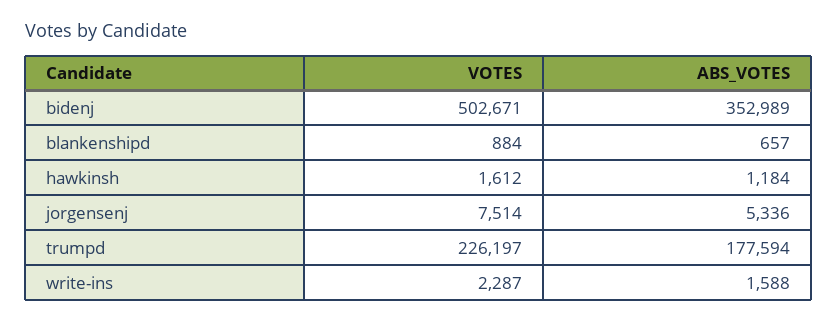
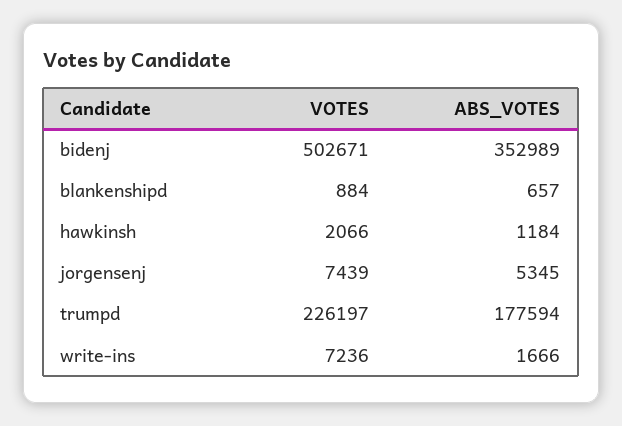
  {
    "VOTES": {
      "bidenj": 502671,
      "blankenshipd": 884,
-     "hawkinsh": 1612,
+     "hawkinsh": 2066,
-     "jorgensenj": 7514,
+     "jorgensenj": 7439,
      "trumpd": 226197,
-     "write-ins": 2287
+     "write-ins": 7236
    },
    "ABS_VOTES": {
      "bidenj": 352989,
      "blankenshipd": 657,
      "hawkinsh": 1184,
-     "jorgensenj": 5336,
+     "jorgensenj": 5345,
      "trumpd": 177594,
-     "write-ins": 1588
+     "write-ins": 1666
    }
  }

